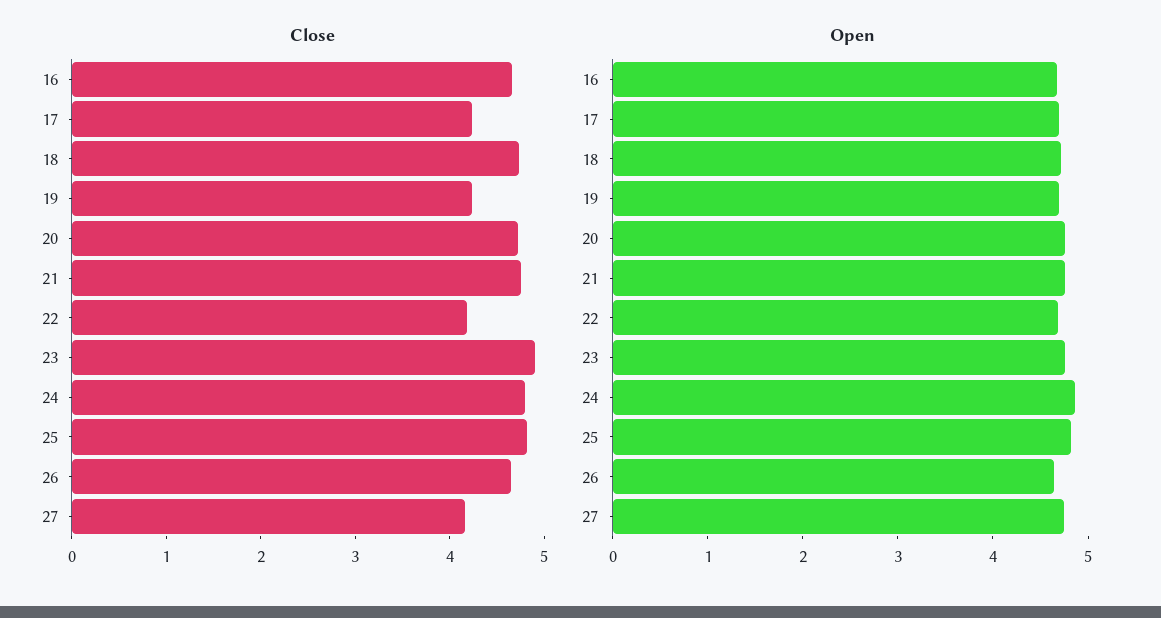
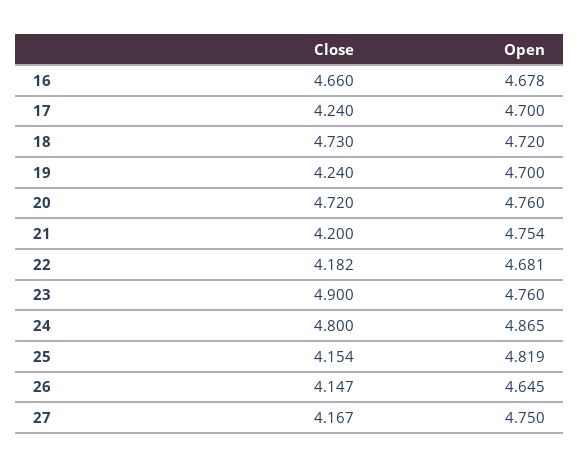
  {
    "Close": {
      "16": 4.66,
      "17": 4.24,
      "18": 4.73,
      "19": 4.24,
      "20": 4.72,
-     "21": 4.8,
+     "21": 4.2,
      "22": 4.182,
      "23": 4.9,
      "24": 4.8,
-     "25": 4.8,
+     "25": 4.154,
-     "26": 4.6,
+     "26": 4.147,
      "27": 4.167
    },
    "Open": {
      "16": 4.678,
      "17": 4.7,
      "18": 4.72,
      "19": 4.7,
      "20": 4.76,
      "21": 4.754,
      "22": 4.681,
      "23": 4.76,
      "24": 4.865,
      "25": 4.819,
      "26": 4.645,
      "27": 4.75
    }
  }

